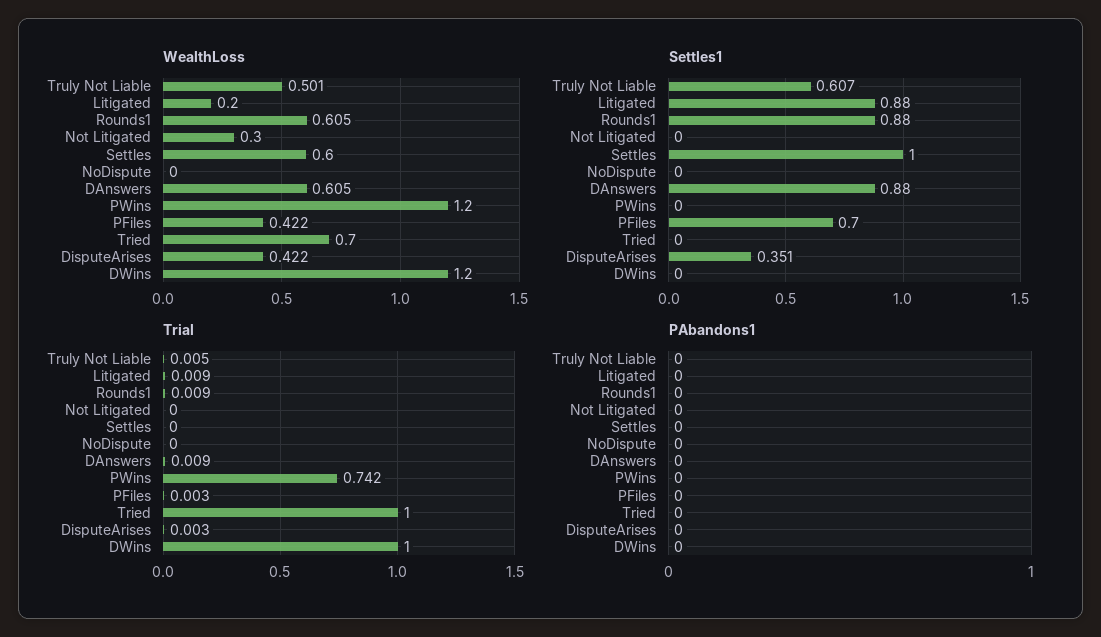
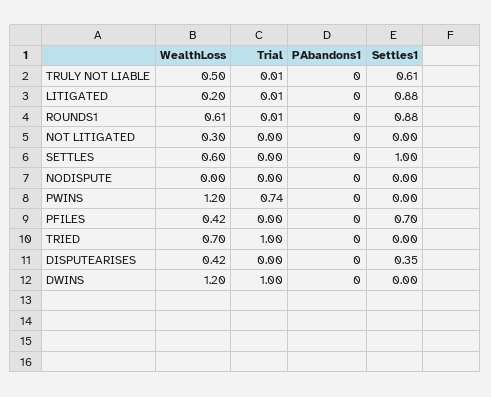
  {
    "WealthLoss": {
      "Truly Not Liable": 0.501,
      "Litigated": 0.2,
      "Rounds1": 0.605,
      "Not Litigated": 0.3,
      "Settles": 0.6,
      "NoDispute": 0,
-     "DAnswers": 0.605,
      "PWins": 1.2,
      "PFiles": 0.422,
      "Tried": 0.7,
      "DisputeArises": 0.422,
      "DWins": 1.2
    },
    "Settles1": {
      "Truly Not Liable": 0.607,
      "Litigated": 0.88,
      "Rounds1": 0.88,
      "Not Litigated": 0,
      "Settles": 1,
      "NoDispute": 0,
-     "DAnswers": 0.88,
      "PWins": 0,
      "PFiles": 0.7,
      "Tried": 0,
      "DisputeArises": 0.351,
      "DWins": 0
    },
    "Trial": {
      "Truly Not Liable": 0.005,
      "Litigated": 0.009,
      "Rounds1": 0.009,
      "Not Litigated": 0,
      "Settles": 0,
      "NoDispute": 0,
-     "DAnswers": 0.009,
      "PWins": 0.742,
      "PFiles": 0.003,
      "Tried": 1,
      "DisputeArises": 0.003,
      "DWins": 1
    },
    "PAbandons1": {
      "Truly Not Liable": 0,
      "Litigated": 0,
      "Rounds1": 0,
      "Not Litigated": 0,
      "Settles": 0,
      "NoDispute": 0,
-     "DAnswers": 0,
      "PWins": 0,
      "PFiles": 0,
      "Tried": 0,
      "DisputeArises": 0,
      "DWins": 0
    }
  }

